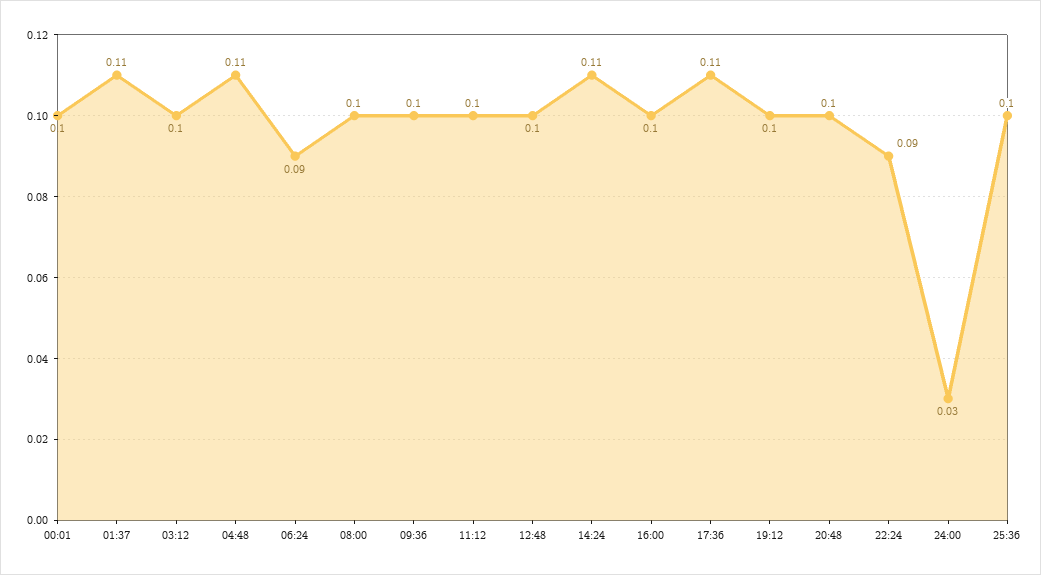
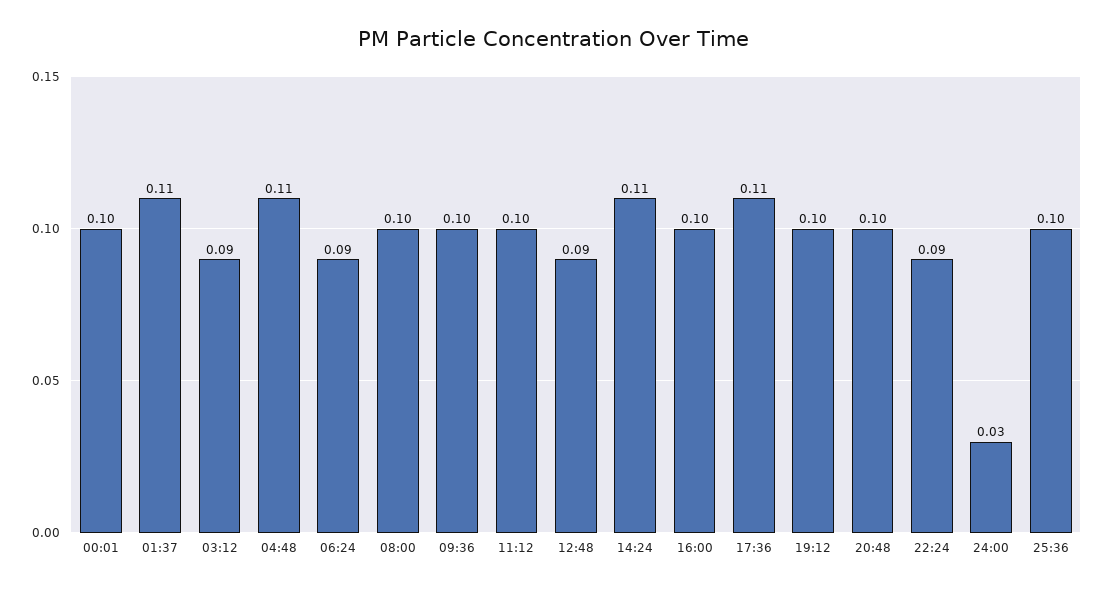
  {
    "00:01": 0.1,
    "01:37": 0.11,
-   "03:12": 0.1,
+   "03:12": 0.09,
    "04:48": 0.11,
    "06:24": 0.09,
    "08:00": 0.1,
    "09:36": 0.1,
    "11:12": 0.1,
-   "12:48": 0.1,
+   "12:48": 0.09,
    "14:24": 0.11,
    "16:00": 0.1,
    "17:36": 0.11,
    "19:12": 0.1,
    "20:48": 0.1,
    "22:24": 0.09,
    "24:00": 0.03,
    "25:36": 0.1
  }

